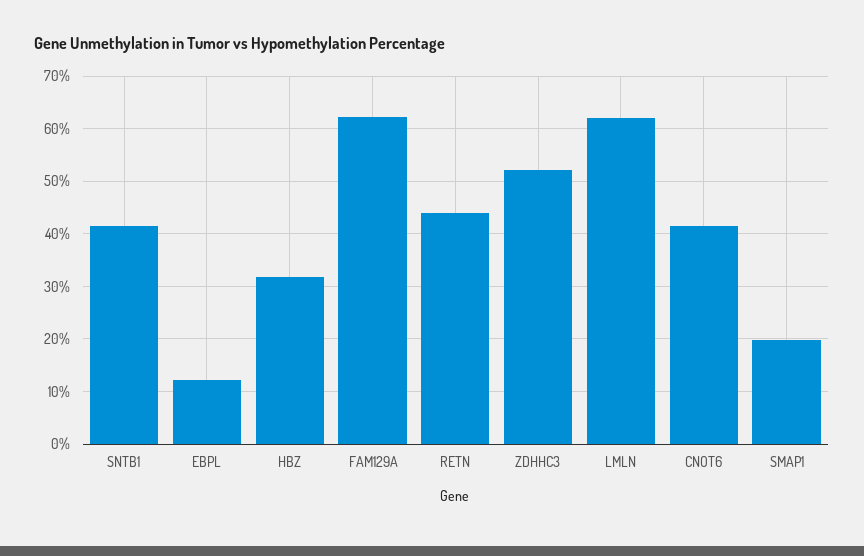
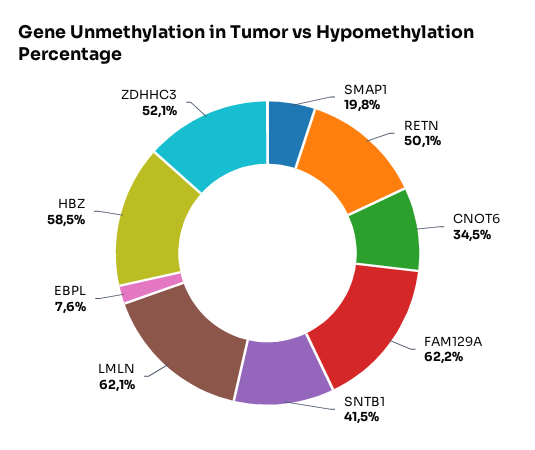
  {
    "SNTB1": 41.5,
-   "EBPL": 12,
+   "EBPL": 7.6,
-   "HBZ": 32,
+   "HBZ": 58.5,
    "FAM129A": 62.2,
-   "RETN": 44,
+   "RETN": 50.1,
    "ZDHHC3": 52.1,
    "LMLN": 62.1,
-   "CNOT6": 42,
+   "CNOT6": 34.5,
    "SMAP1": 19.8
  }

